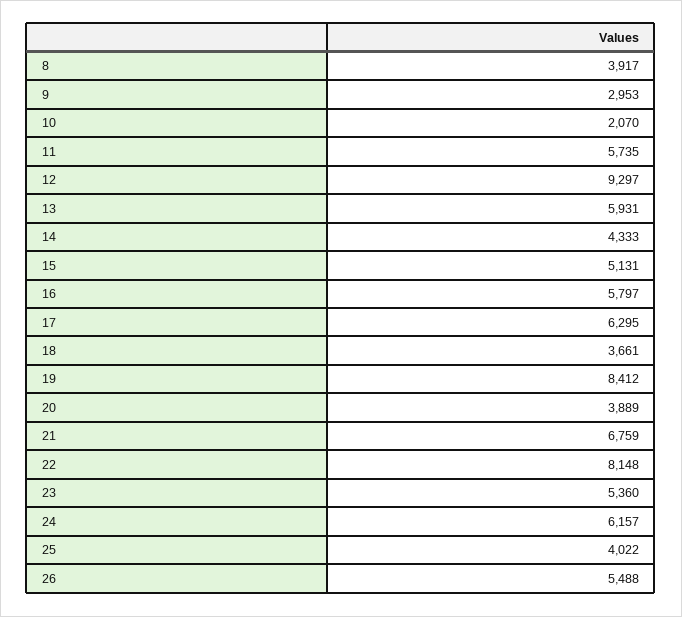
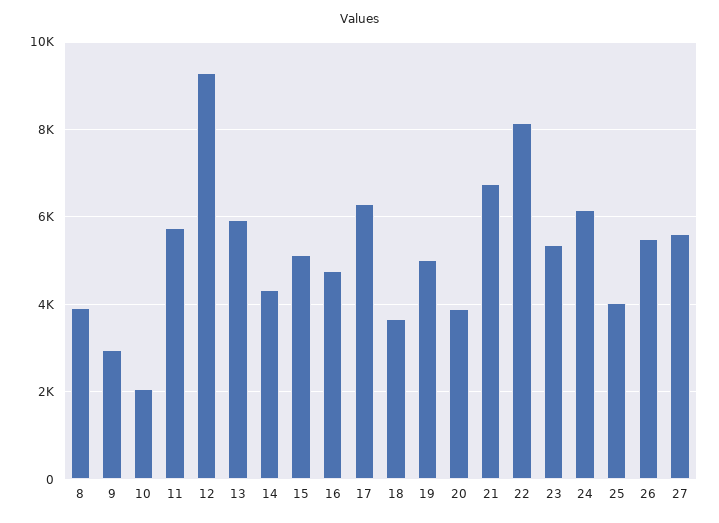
  {
    "8": 3917,
    "9": 2953,
    "10": 2070,
    "11": 5735,
    "12": 9297,
    "13": 5931,
    "14": 4333,
    "15": 5131,
-   "16": 5797,
+   "16": 4800,
    "17": 6295,
    "18": 3661,
-   "19": 8412,
+   "19": 5000,
    "20": 3889,
    "21": 6759,
    "22": 8148,
    "23": 5360,
    "24": 6157,
    "25": 4022,
-   "26": 5488
+   "26": 5488,
+   "27": 5600
  }

